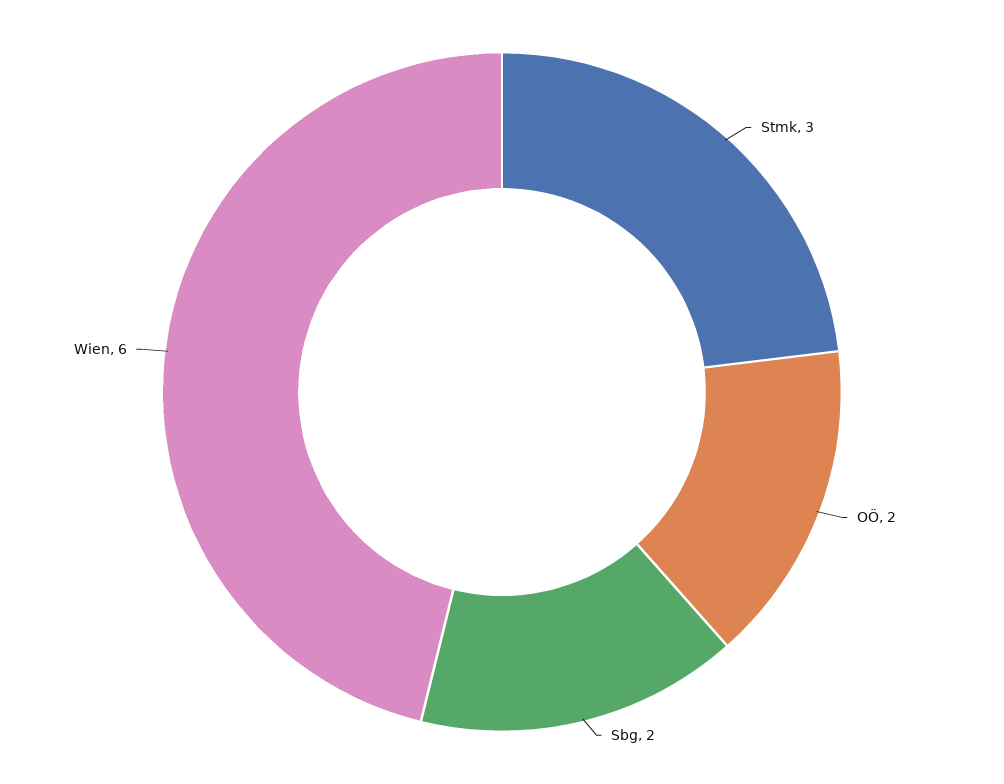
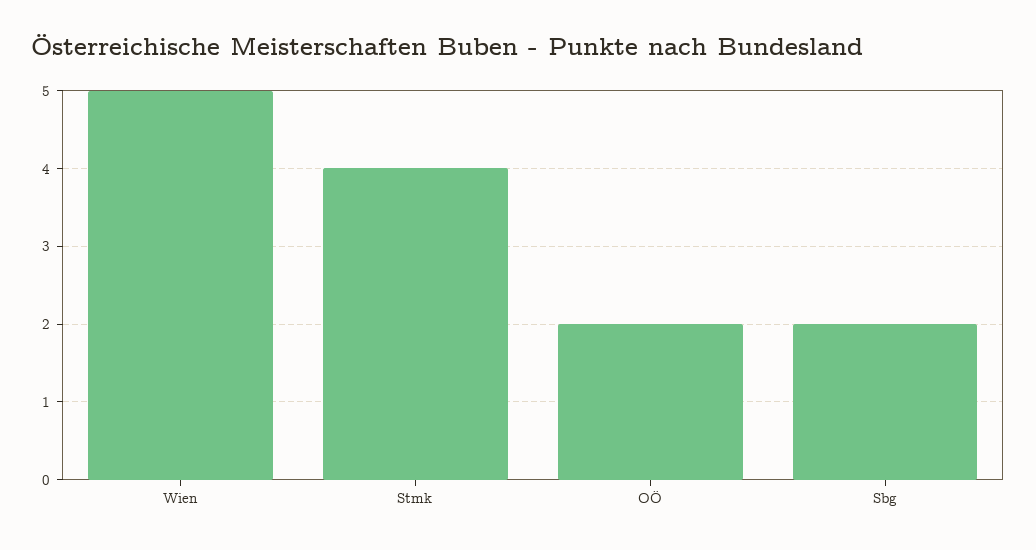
  {
-   "Stmk": 3,
+   "Stmk": 4,
    "OÖ": 2,
    "Sbg": 2,
-   "Wien": 6
+   "Wien": 5
  }

